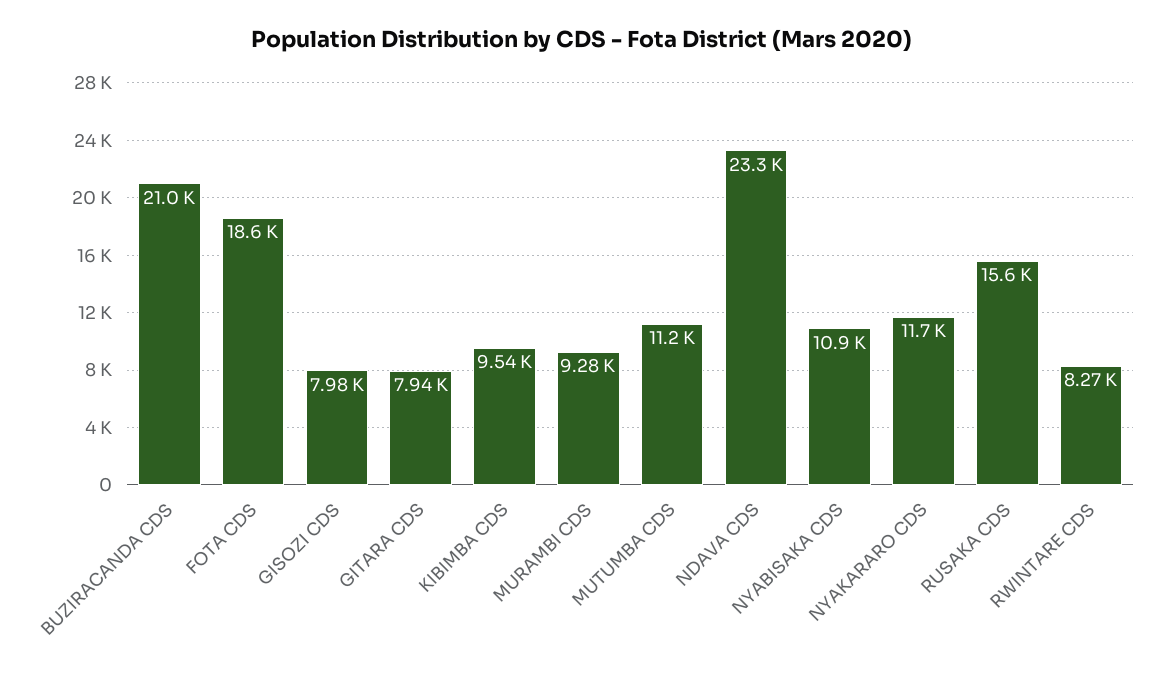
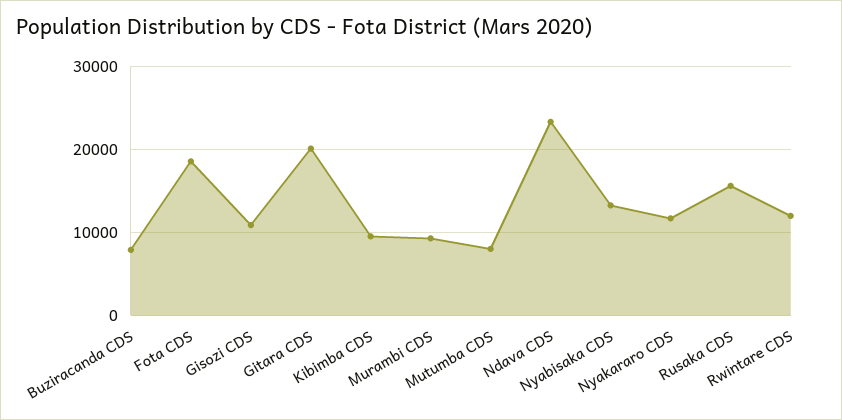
  {
-   "BUZIRACANDA CDS": 21000,
+   "BUZIRACANDA CDS": 8000,
    "FOTA CDS": 18600,
-   "GISOZI CDS": 7980,
+   "GISOZI CDS": 11000,
-   "GITARA CDS": 7940,
+   "GITARA CDS": 20000,
    "KIBIMBA CDS": 9540,
    "MURAMBI CDS": 9280,
-   "MUTUMBA CDS": 11200,
+   "MUTUMBA CDS": 8000,
    "NDAVA CDS": 23300,
-   "NYABISAKA CDS": 10900,
+   "NYABISAKA CDS": 13000,
    "NYAKARARO CDS": 11700,
    "RUSAKA CDS": 15600,
-   "RWINTARE CDS": 8270
+   "RWINTARE CDS": 12000
  }

